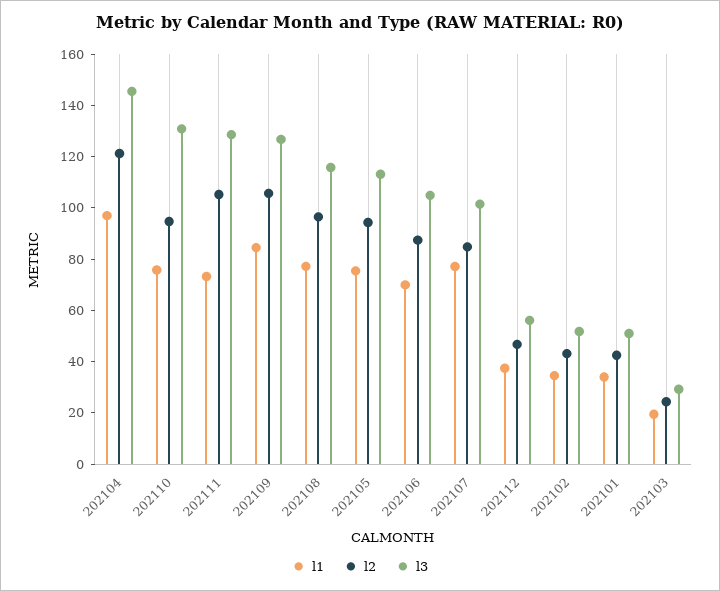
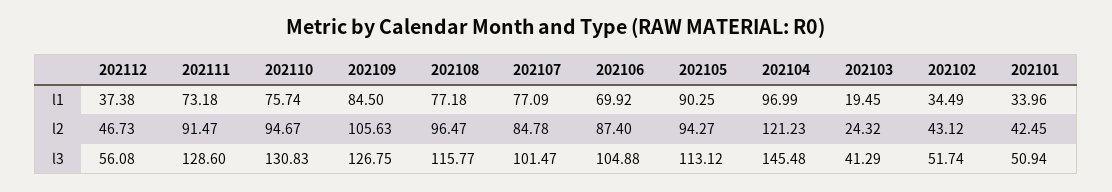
  {
    "l1": {
      "202104": 96.99,
      "202110": 75.74,
      "202111": 73.18,
      "202109": 84.5,
      "202108": 77.18,
-     "202105": 75,
+     "202105": 90.25,
      "202106": 69.92,
      "202107": 77.09,
      "202112": 37.38,
      "202102": 34.49,
      "202101": 33.96,
      "202103": 19.45
    },
    "l2": {
      "202104": 121.23,
      "202110": 94.67,
-     "202111": 105,
+     "202111": 91.47,
      "202109": 105.63,
      "202108": 96.47,
      "202105": 94.27,
      "202106": 87.4,
      "202107": 84.78,
      "202112": 46.73,
      "202102": 43.12,
      "202101": 42.45,
      "202103": 24.32
    },
    "l3": {
      "202104": 145.48,
      "202110": 130.83,
      "202111": 128.6,
      "202109": 126.75,
      "202108": 115.77,
      "202105": 113.12,
      "202106": 104.88,
      "202107": 101.47,
      "202112": 56.08,
      "202102": 51.74,
      "202101": 50.94,
-     "202103": 30
+     "202103": 41.29
    }
  }

